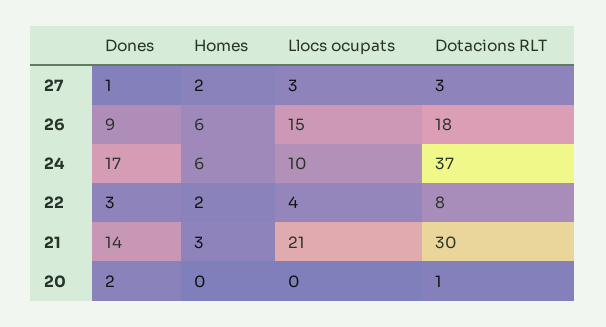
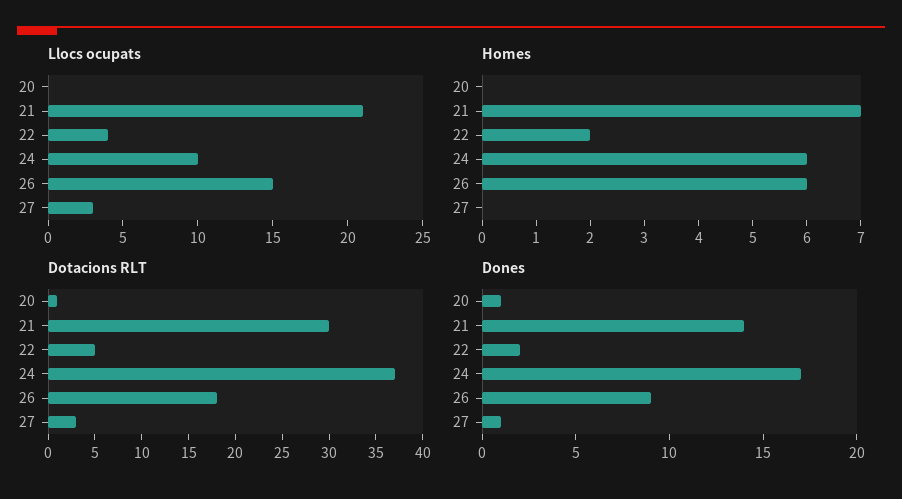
  {
    "Dones": {
      "27": 1,
      "26": 9,
      "24": 17,
-     "22": 3,
+     "22": 2,
      "21": 14,
-     "20": 2
+     "20": 1
    },
    "Homes": {
-     "27": 2,
+     "27": 0,
      "26": 6,
      "24": 6,
      "22": 2,
-     "21": 3,
+     "21": 7,
      "20": 0
    },
    "Llocs ocupats": {
      "27": 3,
      "26": 15,
      "24": 10,
      "22": 4,
      "21": 21,
      "20": 0
    },
    "Dotacions RLT": {
      "27": 3,
      "26": 18,
      "24": 37,
-     "22": 8,
+     "22": 5,
      "21": 30,
      "20": 1
    }
  }

